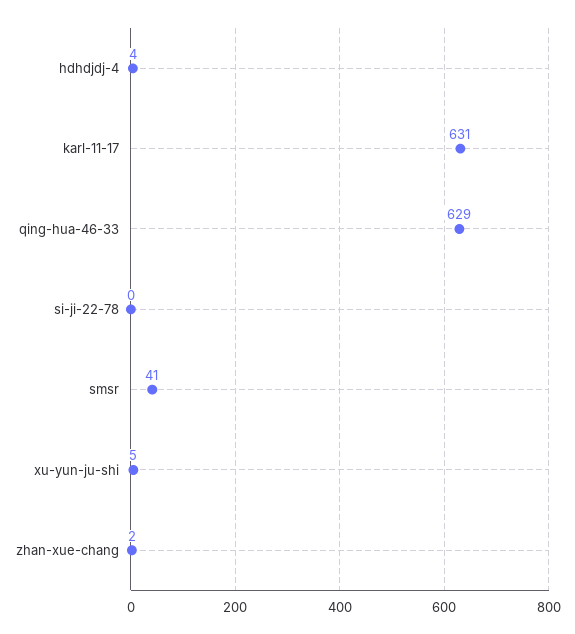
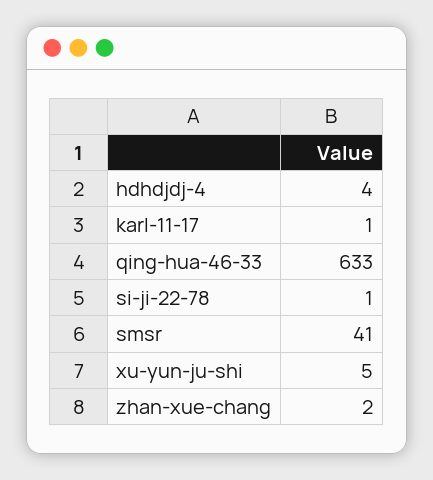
  {
    "hdhdjdj-4": 4,
-   "karl-11-17": 631,
+   "karl-11-17": 1,
-   "qing-hua-46-33": 629,
+   "qing-hua-46-33": 633,
-   "si-ji-22-78": 0,
+   "si-ji-22-78": 1,
    "smsr": 41,
    "xu-yun-ju-shi": 5,
    "zhan-xue-chang": 2
  }

